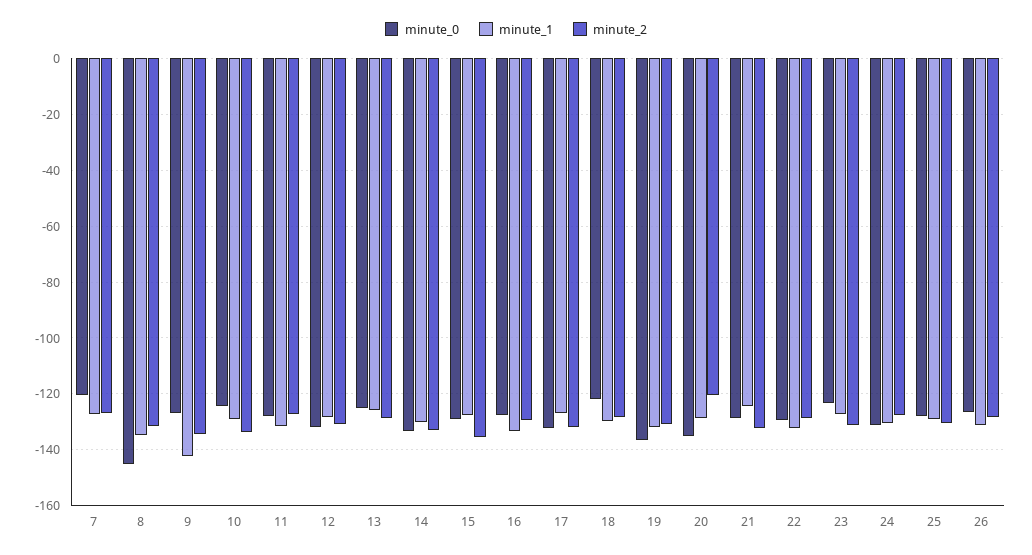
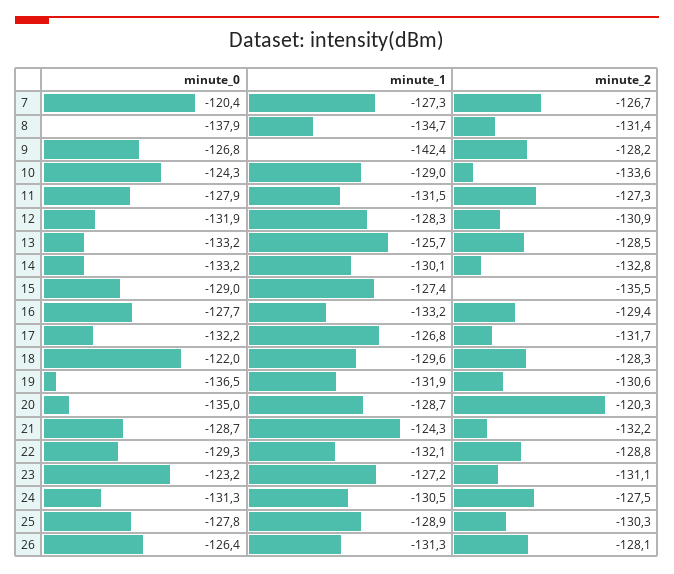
  {
    "minute_0": {
      "7": -120.4,
-     "8": -145,
+     "8": -137.9,
      "9": -126.8,
      "10": -124.3,
      "11": -127.9,
      "12": -131.9,
-     "13": -125,
+     "13": -133.2,
      "14": -133.2,
      "15": -129,
      "16": -127.7,
      "17": -132.2,
      "18": -122,
      "19": -136.5,
      "20": -135,
      "21": -128.7,
      "22": -129.3,
      "23": -123.2,
      "24": -131.3,
      "25": -127.8,
      "26": -126.4
    },
    "minute_1": {
      "7": -127.3,
      "8": -134.7,
      "9": -142.4,
      "10": -129,
      "11": -131.5,
      "12": -128.3,
      "13": -125.7,
      "14": -130.1,
      "15": -127.4,
      "16": -133.2,
      "17": -126.8,
      "18": -129.6,
      "19": -131.9,
      "20": -128.7,
      "21": -124.3,
      "22": -132.1,
      "23": -127.2,
      "24": -130.5,
      "25": -128.9,
      "26": -131.3
    },
    "minute_2": {
      "7": -126.7,
      "8": -131.4,
-     "9": -135,
+     "9": -128.2,
      "10": -133.6,
      "11": -127.3,
      "12": -130.9,
      "13": -128.5,
      "14": -132.8,
      "15": -135.5,
      "16": -129.4,
      "17": -131.7,
      "18": -128.3,
      "19": -130.6,
      "20": -120.3,
      "21": -132.2,
      "22": -128.8,
      "23": -131.1,
      "24": -127.5,
      "25": -130.3,
      "26": -128.1
    }
  }

